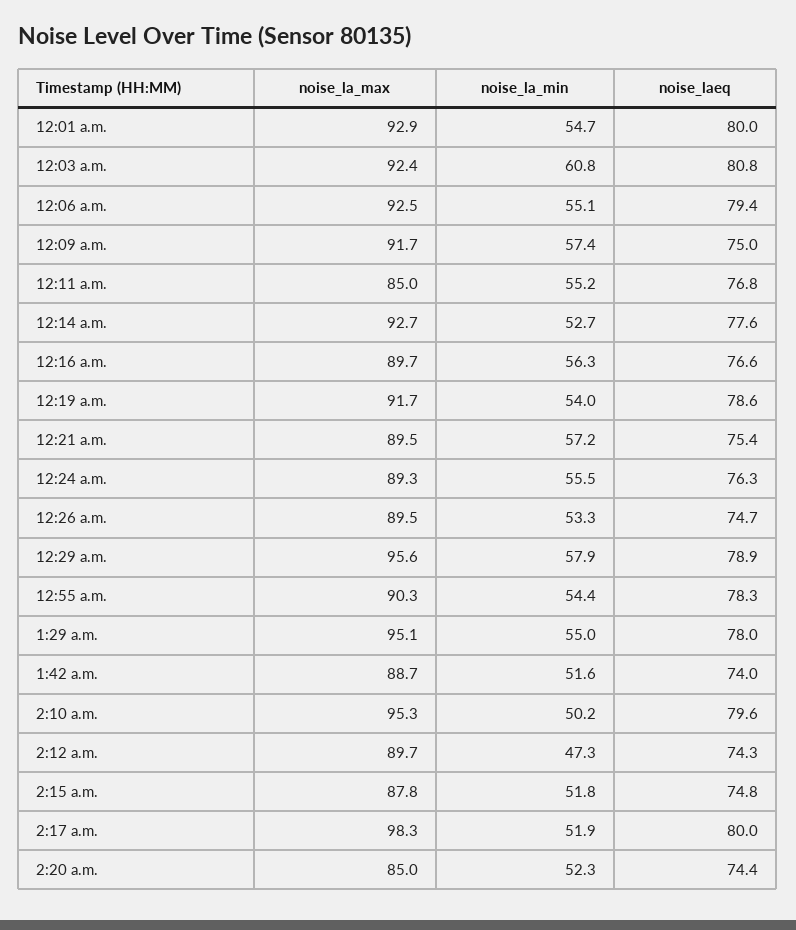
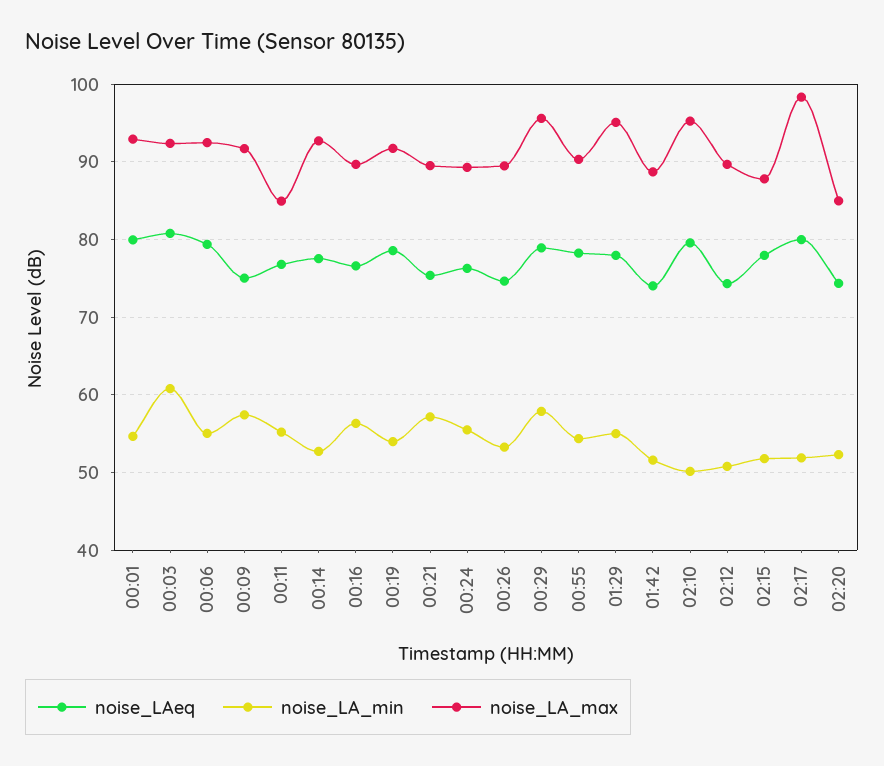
  {
    "noise_la_max": {
      "12:01 a.m.": 92.9,
      "12:03 a.m.": 92.4,
      "12:06 a.m.": 92.5,
      "12:09 a.m.": 91.7,
      "12:11 a.m.": 85,
      "12:14 a.m.": 92.7,
      "12:16 a.m.": 89.7,
      "12:19 a.m.": 91.7,
      "12:21 a.m.": 89.5,
      "12:24 a.m.": 89.3,
      "12:26 a.m.": 89.5,
      "12:29 a.m.": 95.6,
      "12:55 a.m.": 90.3,
      "1:29 a.m.": 95.1,
      "1:42 a.m.": 88.7,
      "2:10 a.m.": 95.3,
      "2:12 a.m.": 89.7,
      "2:15 a.m.": 87.8,
      "2:17 a.m.": 98.3,
      "2:20 a.m.": 85
    },
    "noise_la_min": {
      "12:01 a.m.": 54.7,
      "12:03 a.m.": 60.8,
      "12:06 a.m.": 55.1,
      "12:09 a.m.": 57.4,
      "12:11 a.m.": 55.2,
      "12:14 a.m.": 52.7,
      "12:16 a.m.": 56.3,
      "12:19 a.m.": 54,
      "12:21 a.m.": 57.2,
      "12:24 a.m.": 55.5,
      "12:26 a.m.": 53.3,
      "12:29 a.m.": 57.9,
      "12:55 a.m.": 54.4,
      "1:29 a.m.": 55,
      "1:42 a.m.": 51.6,
      "2:10 a.m.": 50.2,
-     "2:12 a.m.": 47.3,
+     "2:12 a.m.": 51,
      "2:15 a.m.": 51.8,
      "2:17 a.m.": 51.9,
      "2:20 a.m.": 52.3
    },
    "noise_laeq": {
      "12:01 a.m.": 80,
      "12:03 a.m.": 80.8,
      "12:06 a.m.": 79.4,
      "12:09 a.m.": 75,
      "12:11 a.m.": 76.8,
      "12:14 a.m.": 77.6,
      "12:16 a.m.": 76.6,
      "12:19 a.m.": 78.6,
      "12:21 a.m.": 75.4,
      "12:24 a.m.": 76.3,
      "12:26 a.m.": 74.7,
      "12:29 a.m.": 78.9,
      "12:55 a.m.": 78.3,
      "1:29 a.m.": 78,
      "1:42 a.m.": 74,
      "2:10 a.m.": 79.6,
      "2:12 a.m.": 74.3,
-     "2:15 a.m.": 74.8,
+     "2:15 a.m.": 78,
      "2:17 a.m.": 80,
      "2:20 a.m.": 74.4
    }
  }

